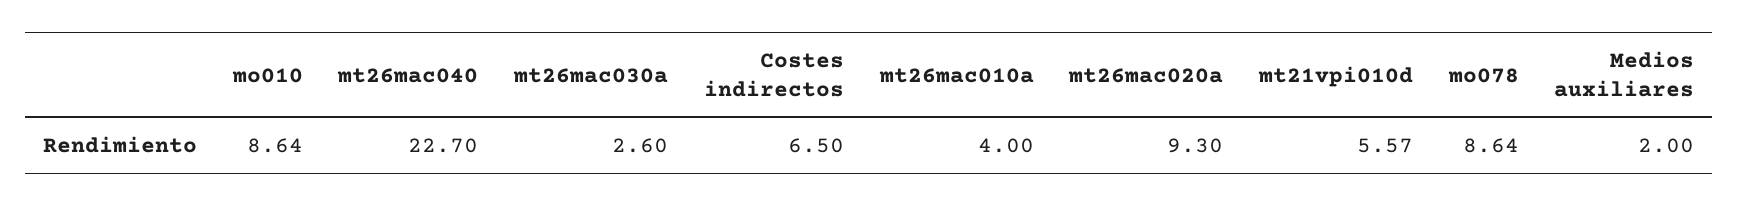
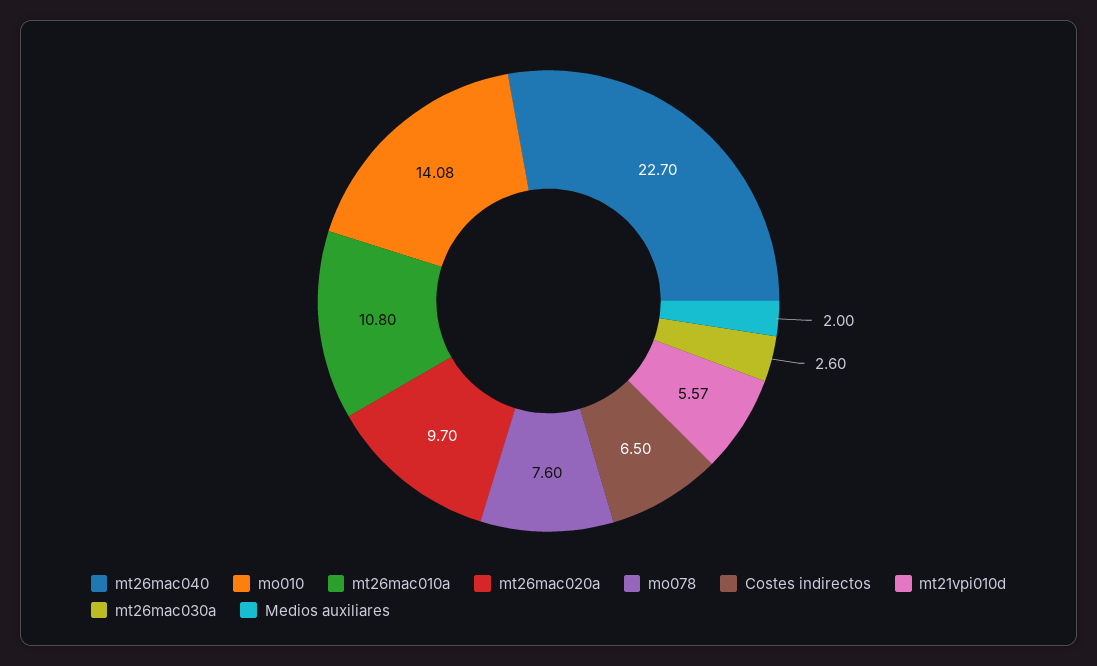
  {
-   "mo010": 8.64,
+   "mo010": 14.08,
    "mt26mac040": 22.7,
    "mt26mac030a": 2.6,
    "Costes indirectos": 6.5,
-   "mt26mac010a": 4,
+   "mt26mac010a": 10.8,
-   "mt26mac020a": 9.3,
+   "mt26mac020a": 9.7,
    "mt21vpi010d": 5.57,
-   "mo078": 8.64,
+   "mo078": 7.6,
    "Medios auxiliares": 2
  }

